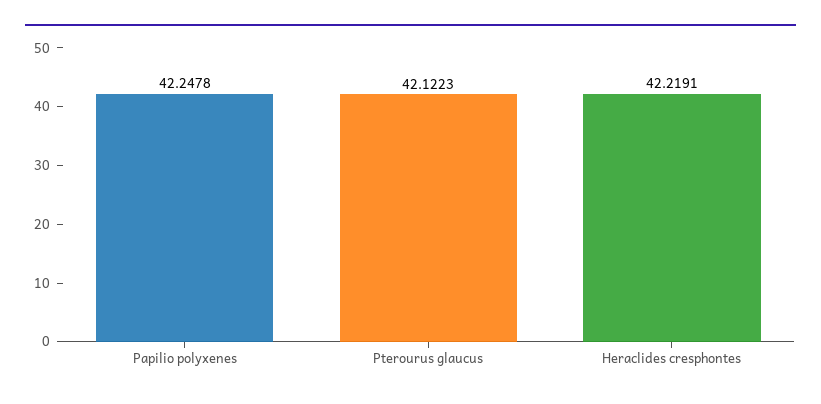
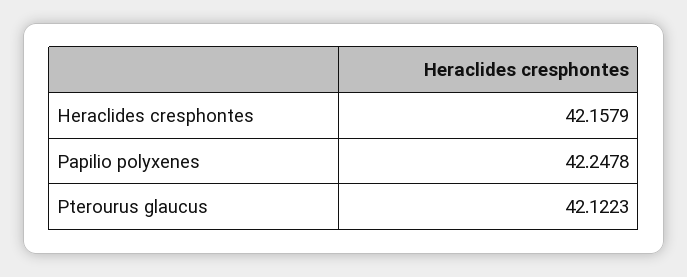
  {
    "Papilio polyxenes": 42.2478,
    "Pterourus glaucus": 42.1223,
-   "Heraclides cresphontes": 42.2191
+   "Heraclides cresphontes": 42.1579
  }

